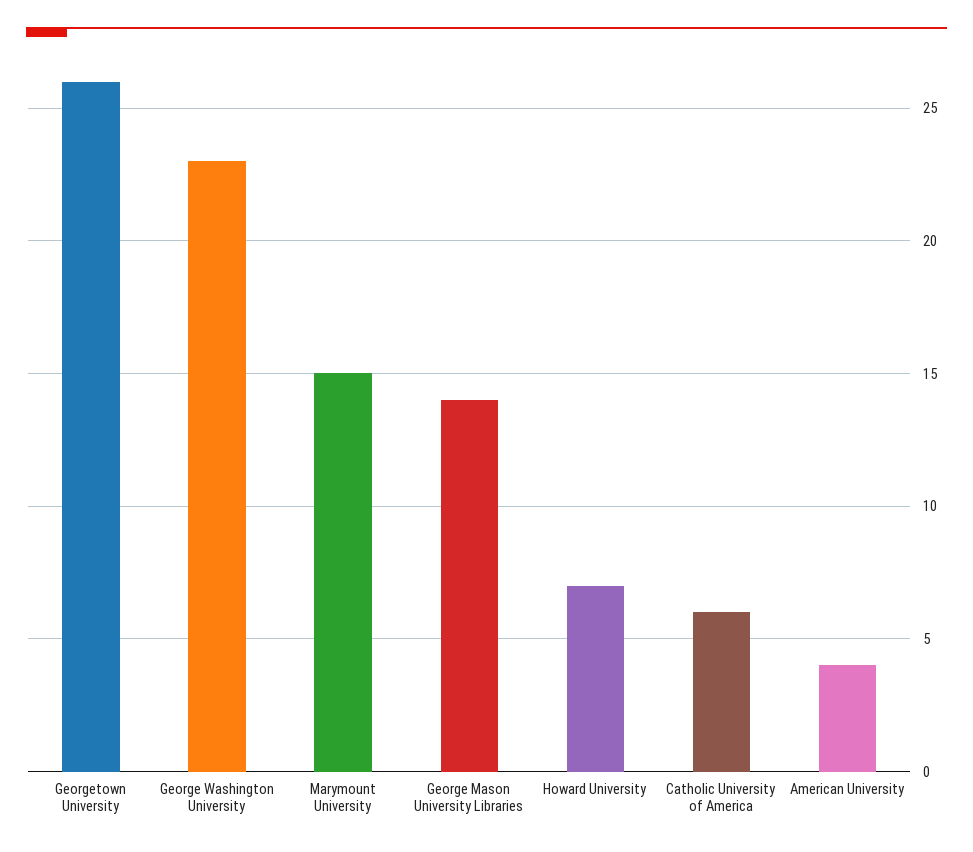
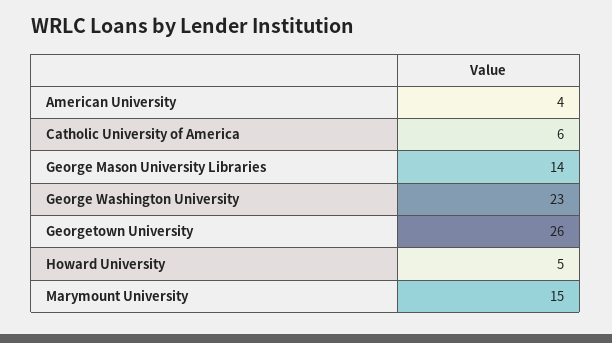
  {
    "Georgetown University": 26,
    "George Washington University": 23,
    "Marymount University": 15,
    "George Mason University Libraries": 14,
-   "Howard University": 7,
+   "Howard University": 5,
    "Catholic University of America": 6,
    "American University": 4
  }

